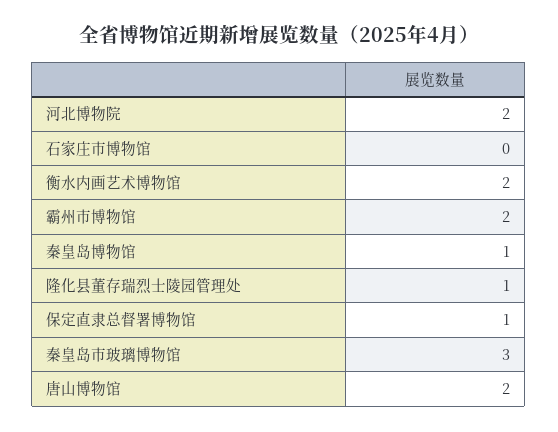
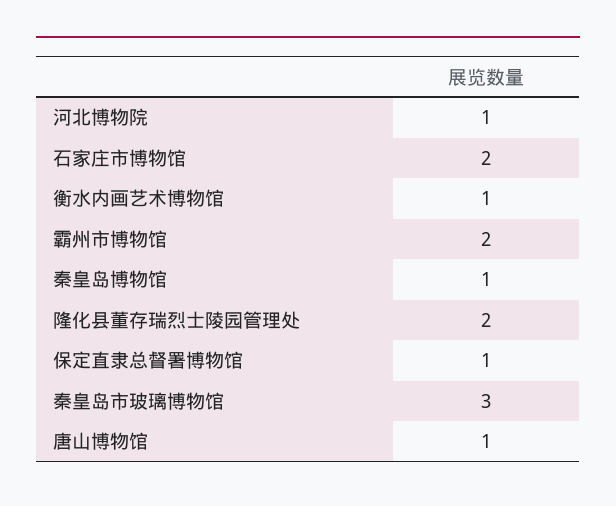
  {
-   "河北博物院": 2,
+   "河北博物院": 1,
-   "石家庄市博物馆": 0,
+   "石家庄市博物馆": 2,
-   "衡水内画艺术博物馆": 2,
+   "衡水内画艺术博物馆": 1,
    "霸州市博物馆": 2,
    "秦皇岛博物馆": 1,
-   "隆化县董存瑞烈士陵园管理处": 1,
+   "隆化县董存瑞烈士陵园管理处": 2,
    "保定直隶总督署博物馆": 1,
    "秦皇岛市玻璃博物馆": 3,
-   "唐山博物馆": 2
+   "唐山博物馆": 1
  }

